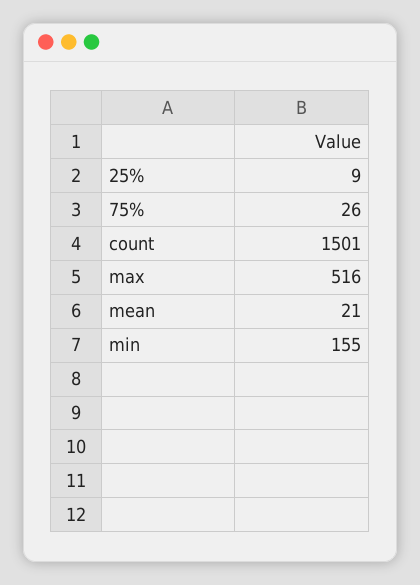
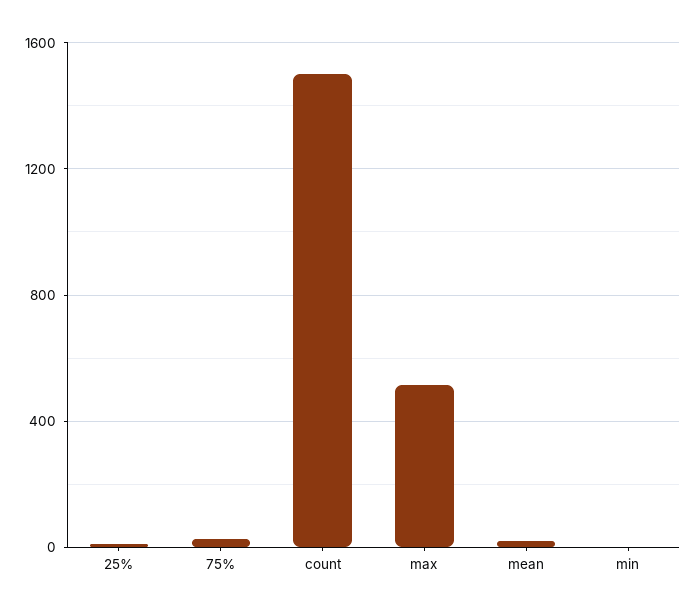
  {
    "25%": 9,
    "75%": 26,
    "count": 1501,
    "max": 516,
    "mean": 21,
-   "min": 155
+   "min": 0
  }

